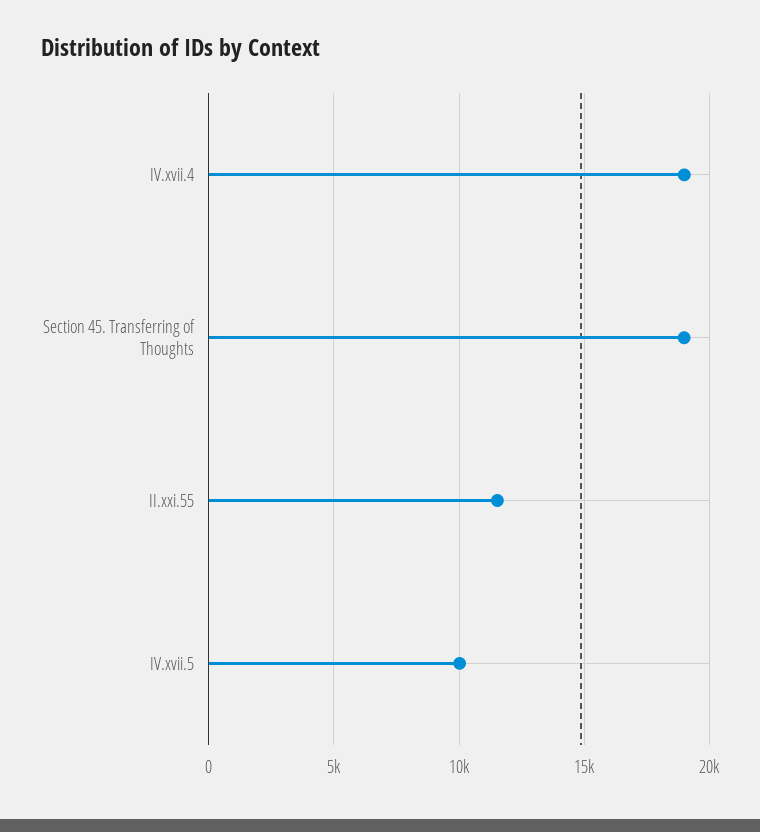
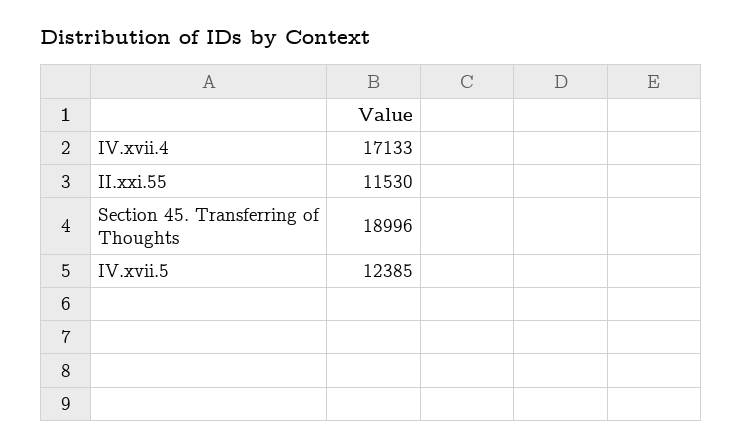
  {
-   "IV.xvii.4": 19000,
+   "IV.xvii.4": 17133,
    "Section 45. Transferring of Thoughts": 18996,
    "II.xxi.55": 11530,
-   "IV.xvii.5": 10000
+   "IV.xvii.5": 12385
  }

